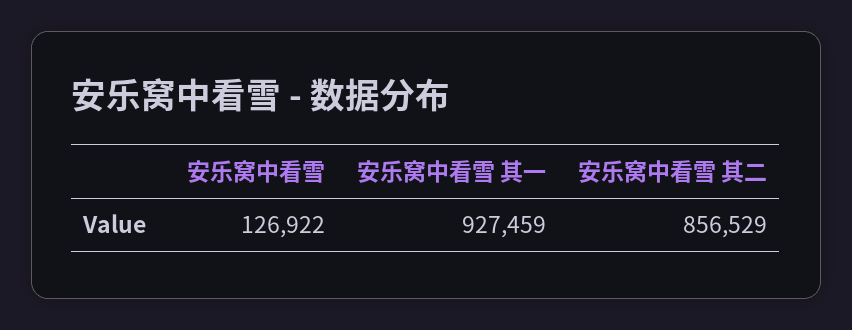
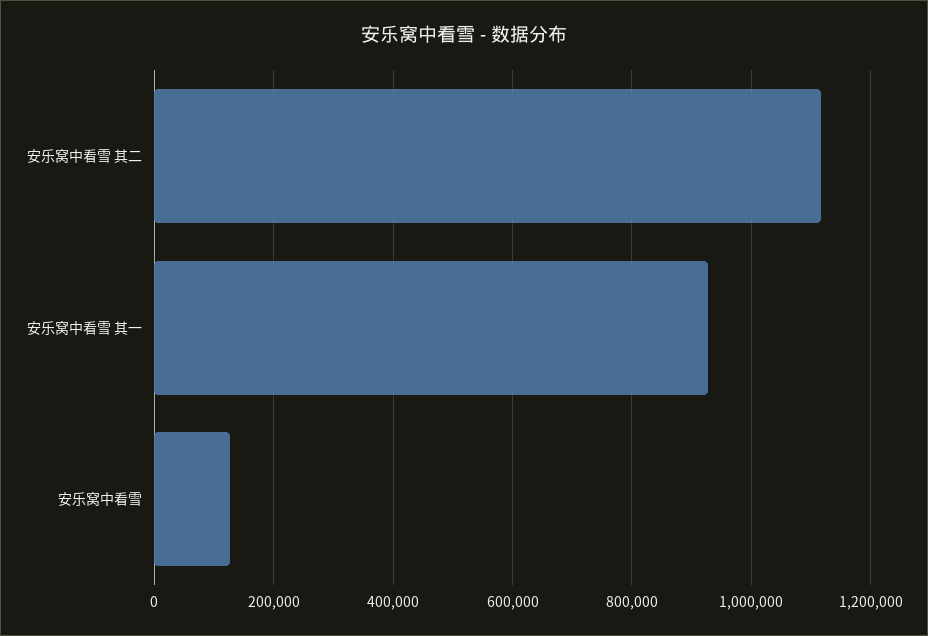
  {
    "安乐窝中看雪": 126922,
    "安乐窝中看雪 其一": 927459,
-   "安乐窝中看雪 其二": 856529
+   "安乐窝中看雪 其二": 1120000
  }

